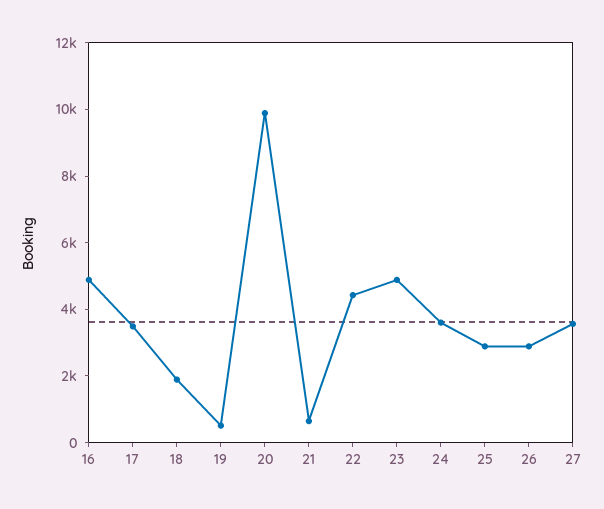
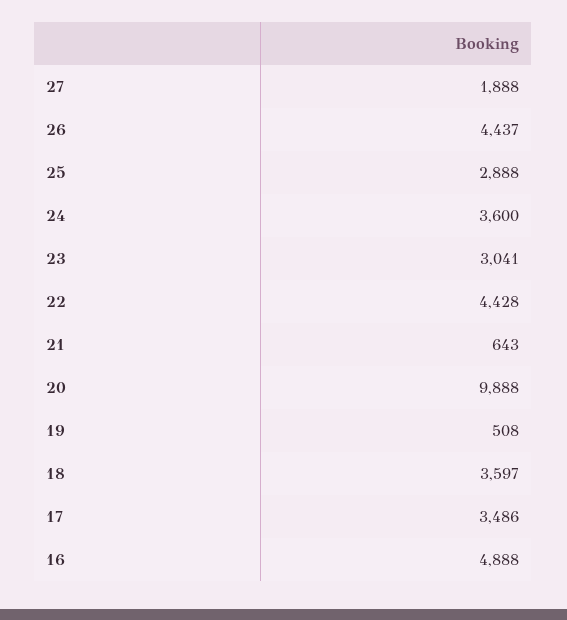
  {
    "16": 4888,
    "17": 3486,
-   "18": 2000,
+   "18": 3597,
    "19": 508,
    "20": 9888,
    "21": 643,
    "22": 4428,
-   "23": 5000,
+   "23": 3041,
    "24": 3600,
    "25": 2888,
-   "26": 3000,
+   "26": 4437,
-   "27": 3500
+   "27": 1888
  }

